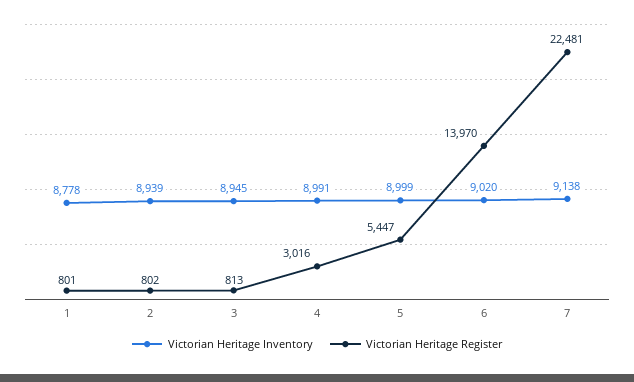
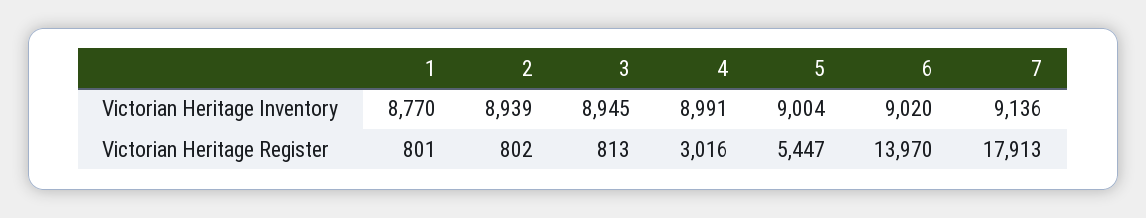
  {
    "Victorian Heritage Inventory": {
-     "1": 8778,
+     "1": 8770,
      "2": 8939,
      "3": 8945,
      "4": 8991,
-     "5": 8999,
+     "5": 9004,
      "6": 9020,
-     "7": 9138
+     "7": 9136
    },
    "Victorian Heritage Register": {
      "1": 801,
      "2": 802,
      "3": 813,
      "4": 3016,
      "5": 5447,
      "6": 13970,
-     "7": 22481
+     "7": 17913
    }
  }

